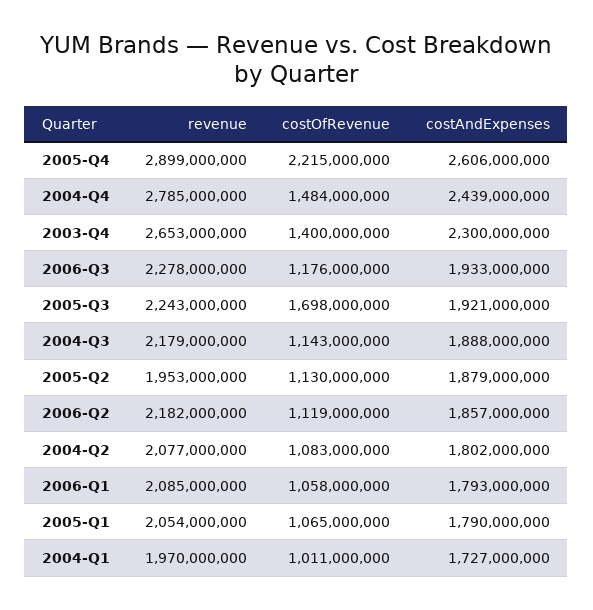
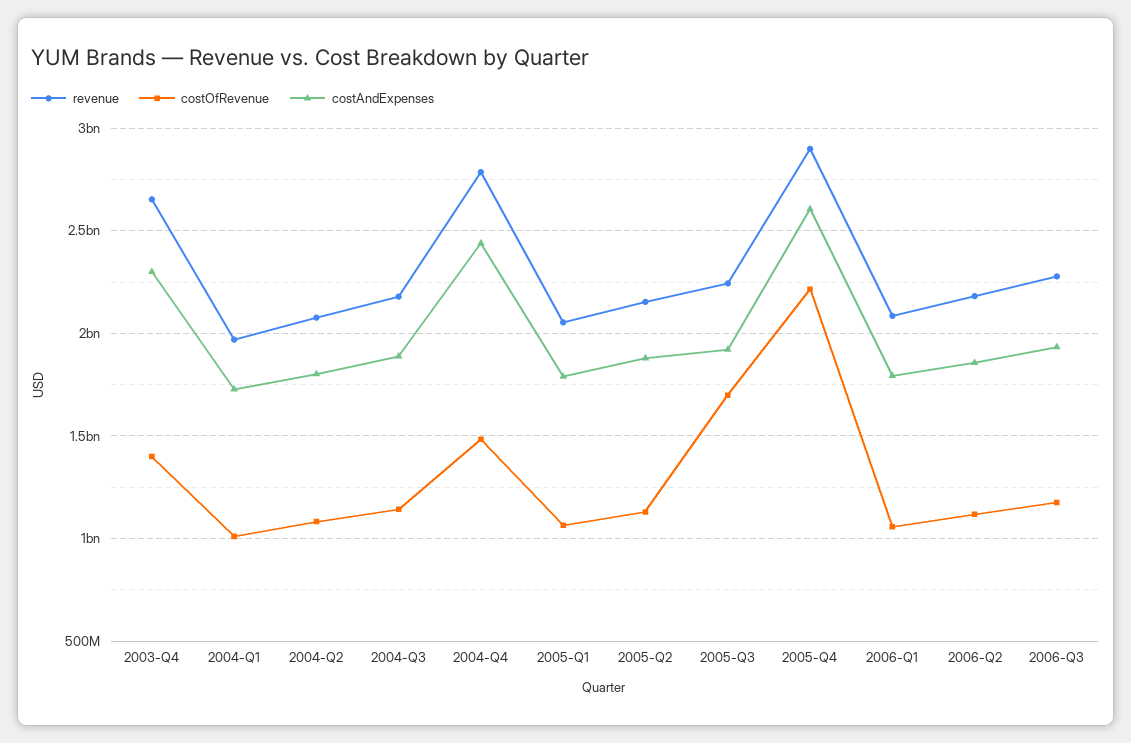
  {
    "revenue": {
      "2005-Q4": 2899000000,
      "2004-Q4": 2785000000,
      "2003-Q4": 2653000000,
      "2006-Q3": 2278000000,
      "2005-Q3": 2243000000,
      "2004-Q3": 2179000000,
-     "2005-Q2": 1953000000,
+     "2005-Q2": 2150000000,
      "2006-Q2": 2182000000,
      "2004-Q2": 2077000000,
      "2006-Q1": 2085000000,
      "2005-Q1": 2054000000,
      "2004-Q1": 1970000000
    },
    "costOfRevenue": {
      "2005-Q4": 2215000000,
      "2004-Q4": 1484000000,
      "2003-Q4": 1400000000,
      "2006-Q3": 1176000000,
      "2005-Q3": 1698000000,
      "2004-Q3": 1143000000,
      "2005-Q2": 1130000000,
      "2006-Q2": 1119000000,
      "2004-Q2": 1083000000,
      "2006-Q1": 1058000000,
      "2005-Q1": 1065000000,
      "2004-Q1": 1011000000
    },
    "costAndExpenses": {
      "2005-Q4": 2606000000,
      "2004-Q4": 2439000000,
      "2003-Q4": 2300000000,
      "2006-Q3": 1933000000,
      "2005-Q3": 1921000000,
      "2004-Q3": 1888000000,
      "2005-Q2": 1879000000,
      "2006-Q2": 1857000000,
      "2004-Q2": 1802000000,
      "2006-Q1": 1793000000,
      "2005-Q1": 1790000000,
      "2004-Q1": 1727000000
    }
  }

